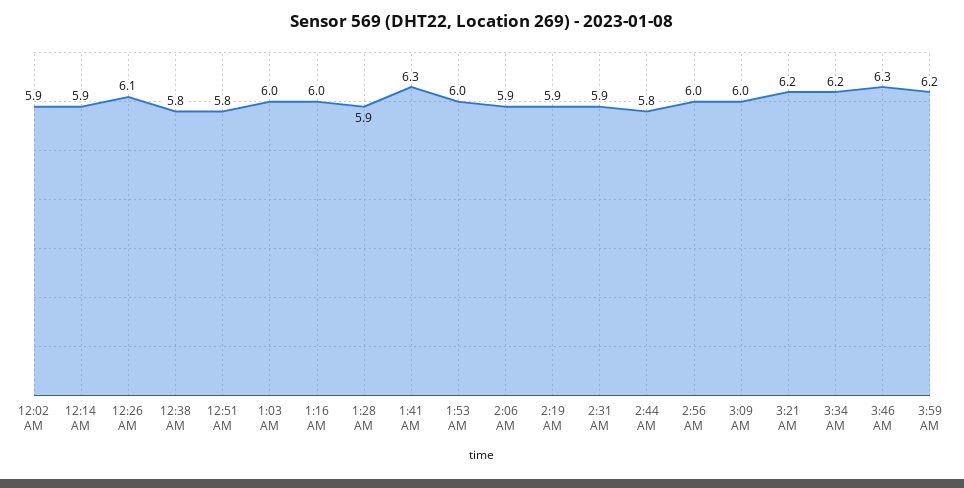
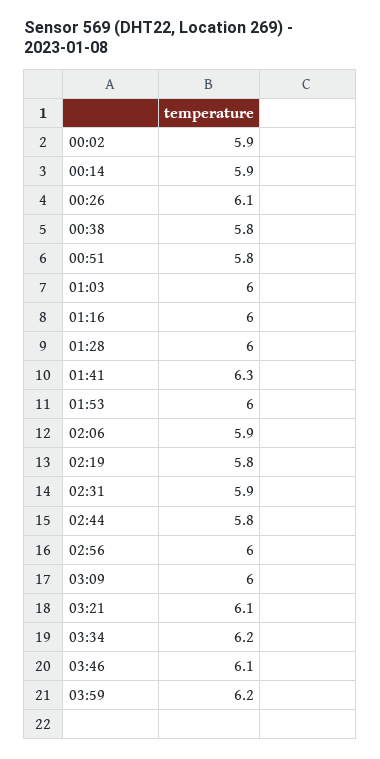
  {
    "12:02 AM": 5.9,
    "12:14 AM": 5.9,
    "12:26 AM": 6.1,
    "12:38 AM": 5.8,
    "12:51 AM": 5.8,
    "1:03 AM": 6,
    "1:16 AM": 6,
-   "1:28 AM": 5.9,
+   "1:28 AM": 6,
    "1:41 AM": 6.3,
    "1:53 AM": 6,
    "2:06 AM": 5.9,
-   "2:19 AM": 5.9,
+   "2:19 AM": 5.8,
    "2:31 AM": 5.9,
    "2:44 AM": 5.8,
    "2:56 AM": 6,
    "3:09 AM": 6,
-   "3:21 AM": 6.2,
+   "3:21 AM": 6.1,
    "3:34 AM": 6.2,
-   "3:46 AM": 6.3,
+   "3:46 AM": 6.1,
    "3:59 AM": 6.2
  }

